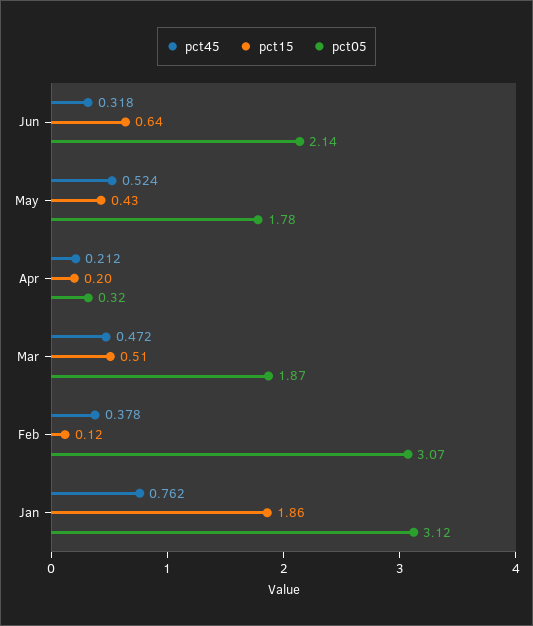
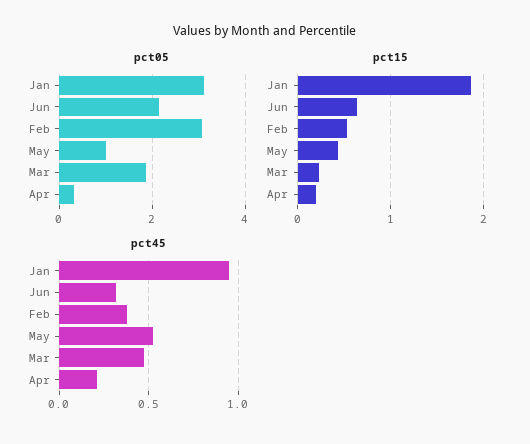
  {
    "pct45": {
      "Jun": 0.318,
      "May": 0.524,
      "Apr": 0.212,
      "Mar": 0.472,
      "Feb": 0.378,
-     "Jan": 0.762
+     "Jan": 0.95
    },
    "pct15": {
      "Jun": 0.64,
      "May": 0.43,
      "Apr": 0.2,
-     "Mar": 0.51,
+     "Mar": 0.2,
-     "Feb": 0.12,
+     "Feb": 0.5,
      "Jan": 1.86
    },
    "pct05": {
      "Jun": 2.14,
-     "May": 1.78,
+     "May": 1,
      "Apr": 0.32,
      "Mar": 1.87,
      "Feb": 3.07,
      "Jan": 3.12
    }
  }

